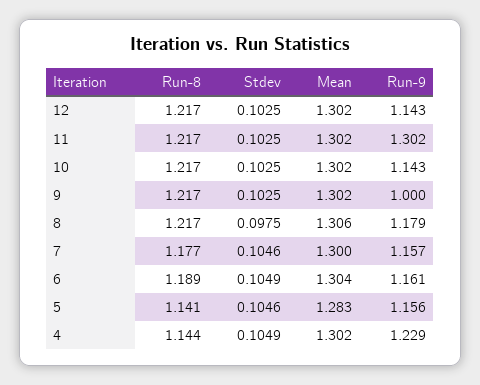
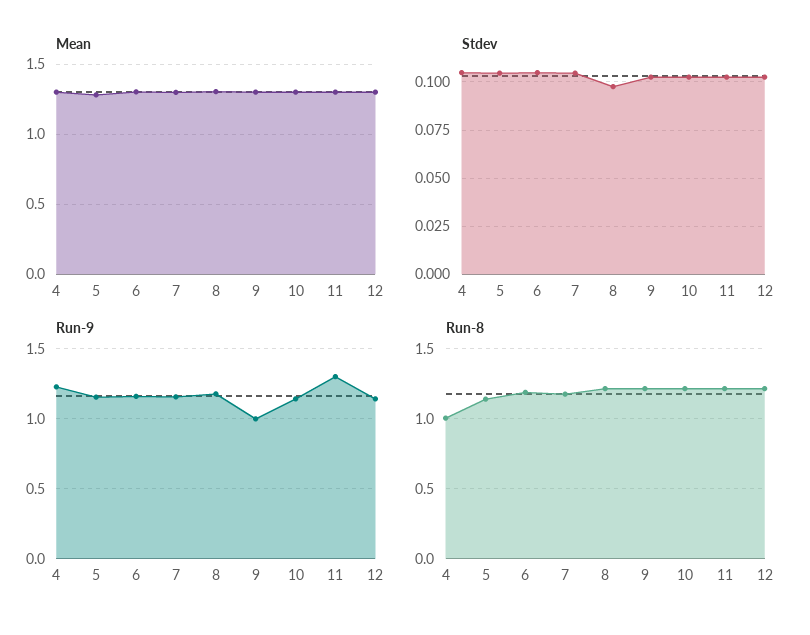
  {
    "Run-8": {
      "12": 1.217,
      "11": 1.217,
      "10": 1.217,
      "9": 1.217,
      "8": 1.217,
      "7": 1.177,
      "6": 1.189,
      "5": 1.141,
-     "4": 1.144
+     "4": 1
    },
    "Stdev": {
      "12": 0.1025,
      "11": 0.1025,
      "10": 0.1025,
      "9": 0.1025,
      "8": 0.0975,
      "7": 0.1046,
      "6": 0.1049,
      "5": 0.1046,
      "4": 0.1049
    },
    "Mean": {
      "12": 1.302,
      "11": 1.302,
      "10": 1.302,
      "9": 1.302,
      "8": 1.306,
      "7": 1.3,
      "6": 1.304,
      "5": 1.283,
      "4": 1.302
    },
    "Run-9": {
      "12": 1.143,
      "11": 1.302,
      "10": 1.143,
      "9": 1,
      "8": 1.179,
      "7": 1.157,
      "6": 1.161,
      "5": 1.156,
      "4": 1.229
    }
  }

